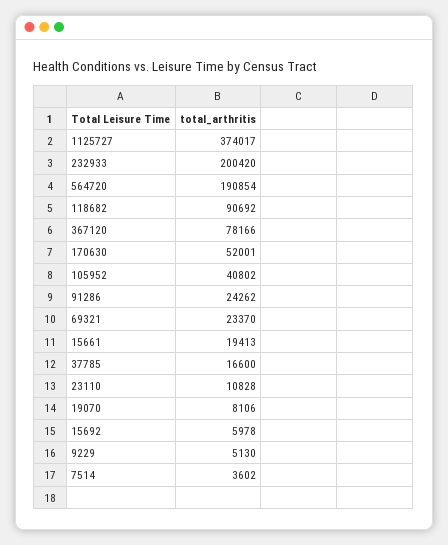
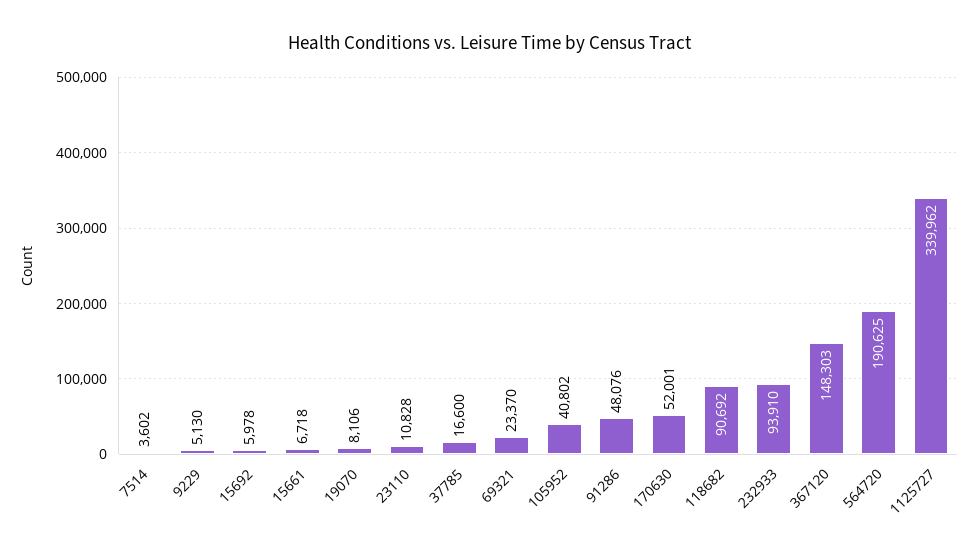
  {
-   "1125727": 374017,
+   "1125727": 339962,
-   "232933": 200420,
+   "232933": 93910,
-   "564720": 190854,
+   "564720": 190625,
    "118682": 90692,
-   "367120": 78166,
+   "367120": 148303,
    "170630": 52001,
    "105952": 40802,
-   "91286": 24262,
+   "91286": 48076,
    "69321": 23370,
-   "15661": 19413,
+   "15661": 6718,
    "37785": 16600,
    "23110": 10828,
    "19070": 8106,
    "15692": 5978,
    "9229": 5130,
    "7514": 3602
  }

